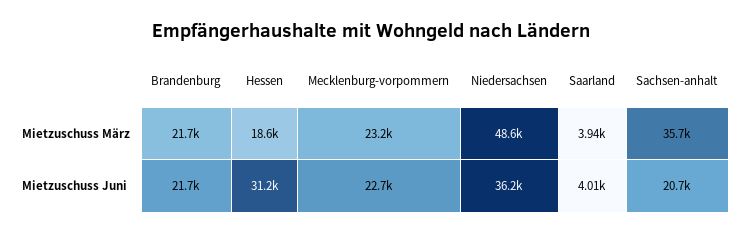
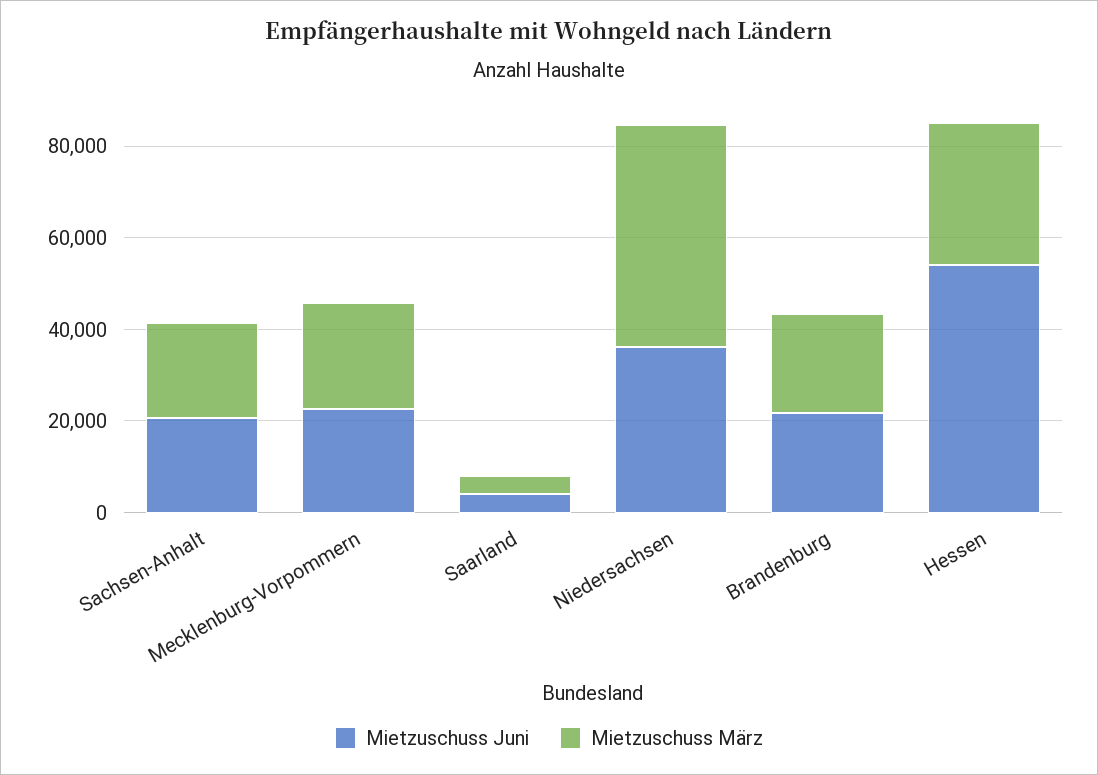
  {
    "Mietzuschuss März": {
      "Brandenburg": 21700,
-     "Hessen": 18600,
+     "Hessen": 30000,
      "Mecklenburg-vorpommern": 23200,
      "Niedersachsen": 48600,
      "Saarland": 3940,
-     "Sachsen-anhalt": 35700
+     "Sachsen-anhalt": 20000
    },
    "Mietzuschuss Juni": {
      "Brandenburg": 21700,
-     "Hessen": 31200,
+     "Hessen": 55000,
      "Mecklenburg-vorpommern": 22700,
      "Niedersachsen": 36200,
      "Saarland": 4010,
      "Sachsen-anhalt": 20700
    }
  }

